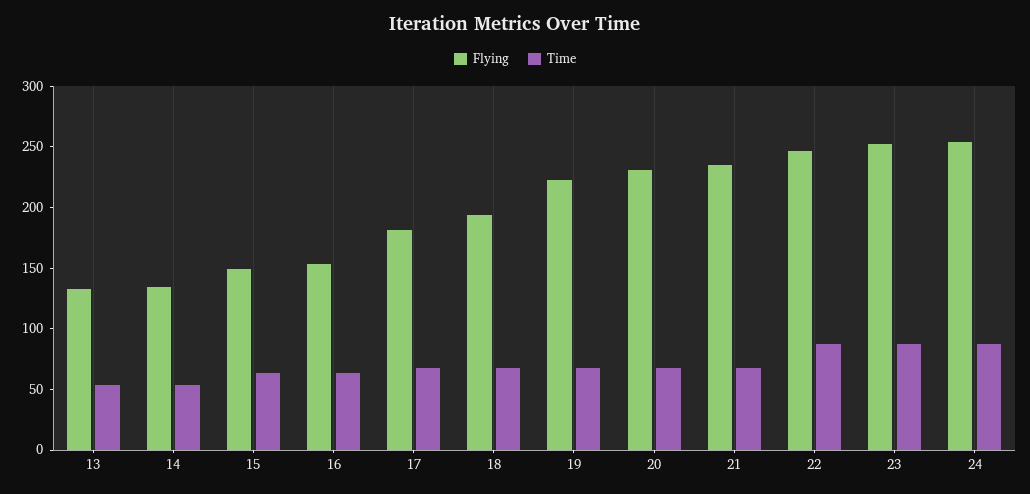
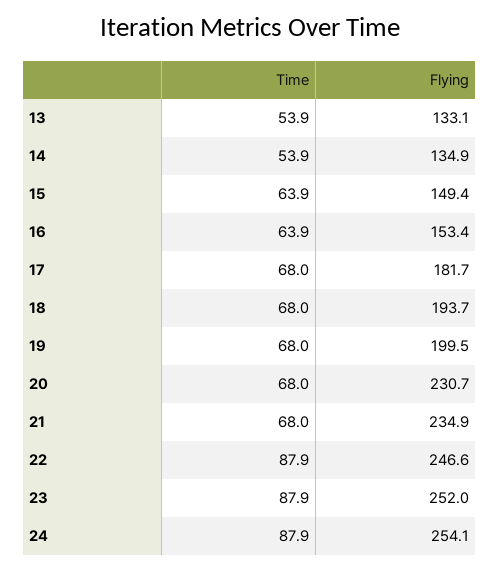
  {
    "Flying": {
      "13": 133.1,
      "14": 134.9,
      "15": 149.4,
      "16": 153.4,
      "17": 181.7,
      "18": 193.7,
-     "19": 220,
+     "19": 199.5,
      "20": 230.7,
      "21": 234.9,
      "22": 246.6,
      "23": 252,
      "24": 254.1
    },
    "Time": {
      "13": 53.9,
      "14": 53.9,
      "15": 63.9,
      "16": 63.9,
      "17": 68,
      "18": 68,
      "19": 68,
      "20": 68,
      "21": 68,
      "22": 87.9,
      "23": 87.9,
      "24": 87.9
    }
  }

